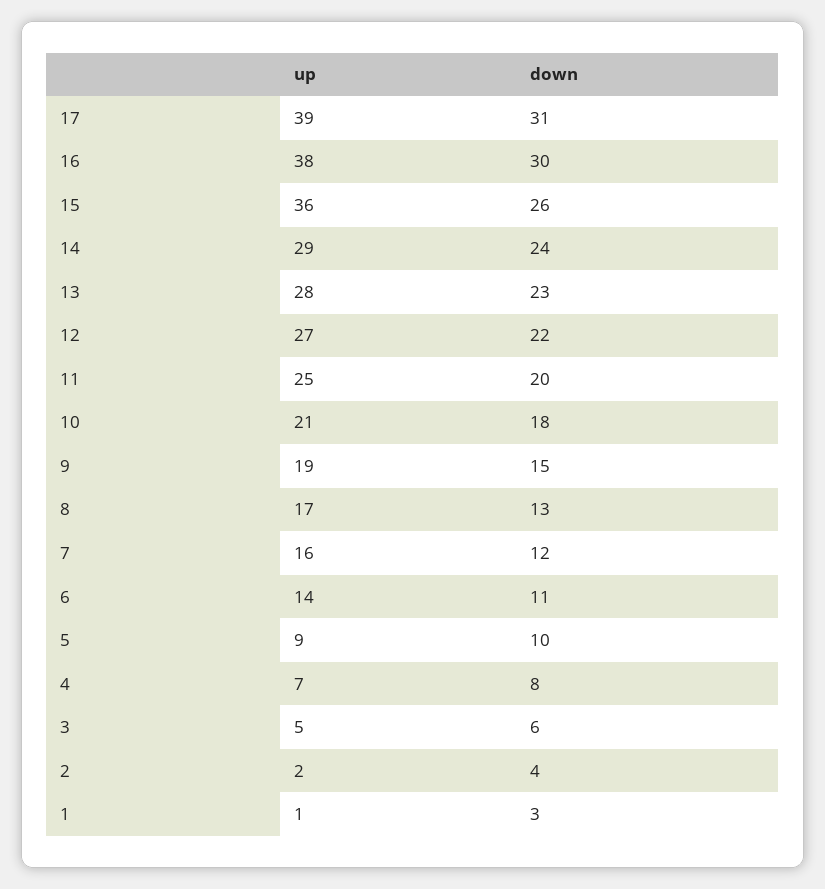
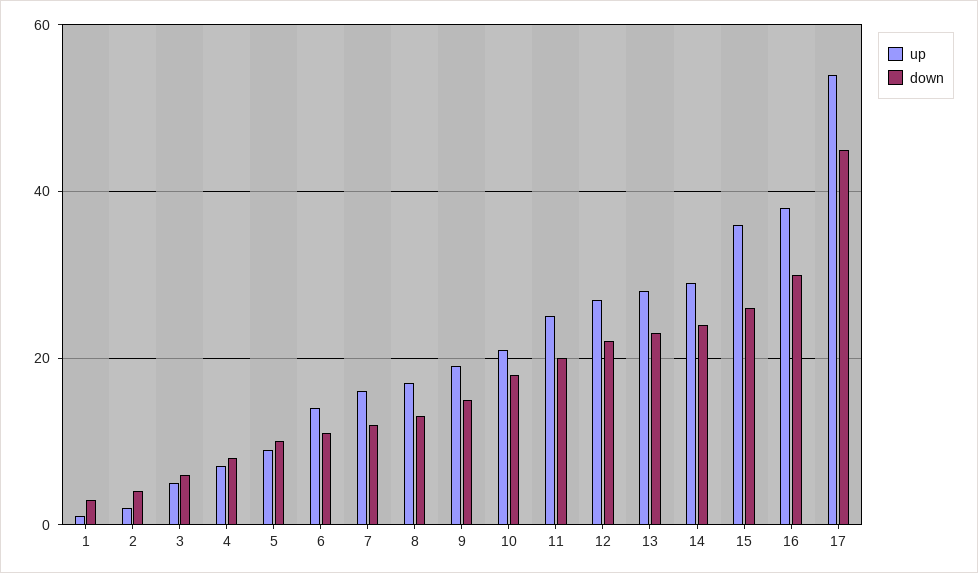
  {
    "up": {
-     "17": 39,
+     "17": 55,
      "16": 38,
      "15": 36,
      "14": 29,
      "13": 28,
      "12": 27,
      "11": 25,
      "10": 21,
      "9": 19,
      "8": 17,
      "7": 16,
      "6": 14,
      "5": 9,
      "4": 7,
      "3": 5,
      "2": 2,
      "1": 1
    },
    "down": {
-     "17": 31,
+     "17": 45,
      "16": 30,
      "15": 26,
      "14": 24,
      "13": 23,
      "12": 22,
      "11": 20,
      "10": 18,
      "9": 15,
      "8": 13,
      "7": 12,
      "6": 11,
      "5": 10,
      "4": 8,
      "3": 6,
      "2": 4,
      "1": 3
    }
  }

